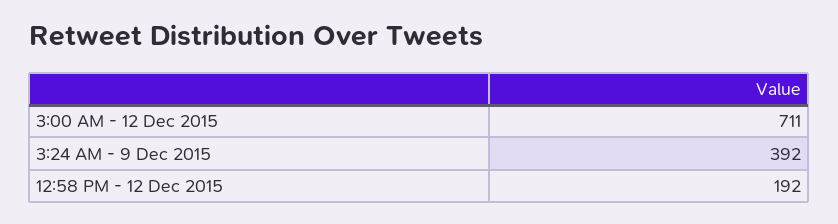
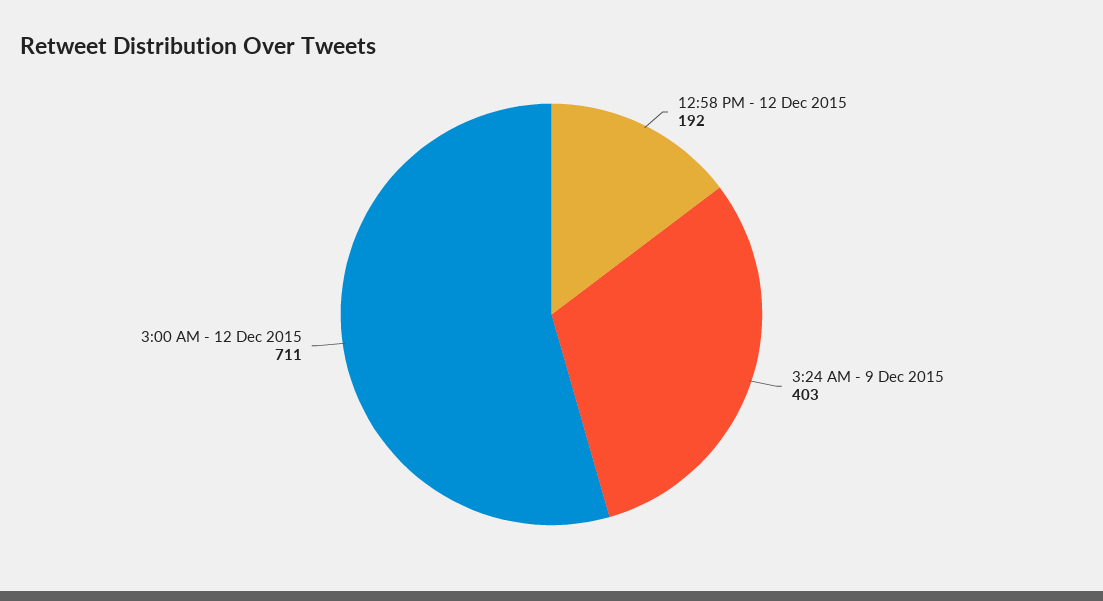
  {
    "3:00 AM - 12 Dec 2015": 711,
-   "3:24 AM - 9 Dec 2015": 392,
+   "3:24 AM - 9 Dec 2015": 403,
    "12:58 PM - 12 Dec 2015": 192
  }

